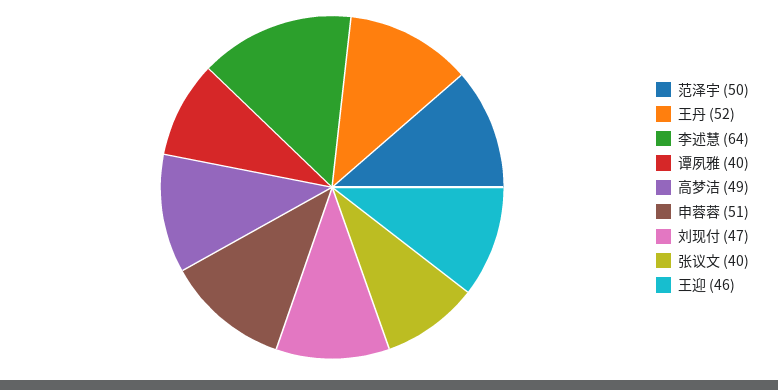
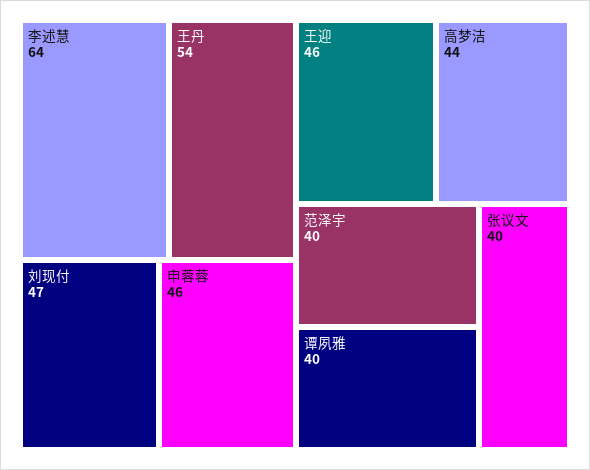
  {
-   "范泽宇": 50,
+   "范泽宇": 40,
-   "王丹": 52,
+   "王丹": 54,
    "李述慧": 64,
    "谭夙雅": 40,
-   "高梦洁": 49,
+   "高梦洁": 44,
-   "申蓉蓉": 51,
+   "申蓉蓉": 46,
    "刘现付": 47,
    "张议文": 40,
    "王迎": 46
  }

